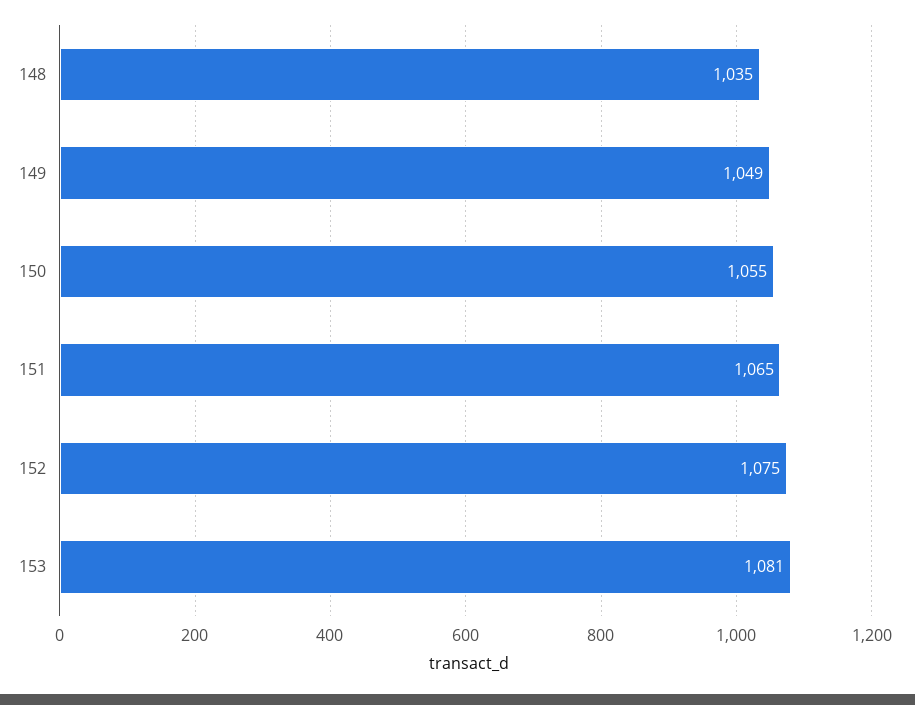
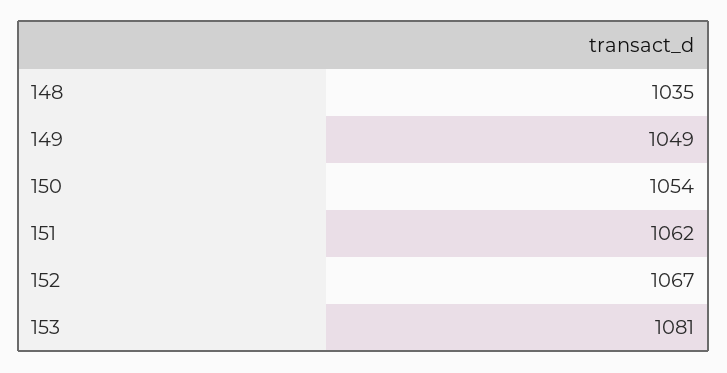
  {
    "148": 1035,
    "149": 1049,
-   "150": 1055,
+   "150": 1054,
-   "151": 1065,
+   "151": 1062,
-   "152": 1075,
+   "152": 1067,
    "153": 1081
  }

